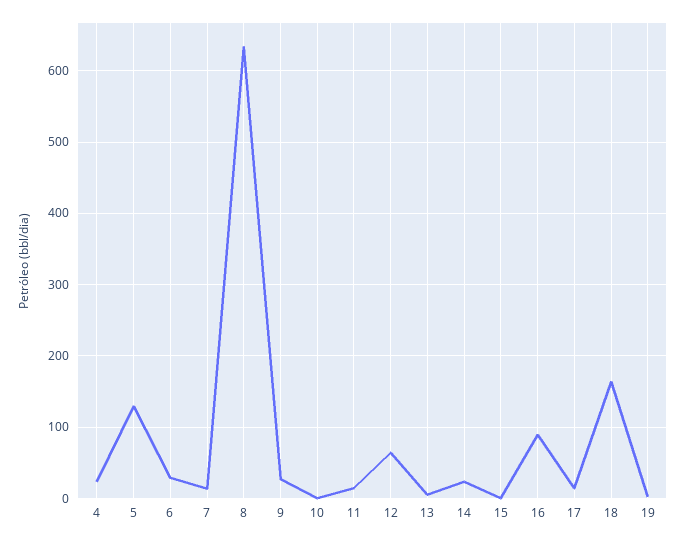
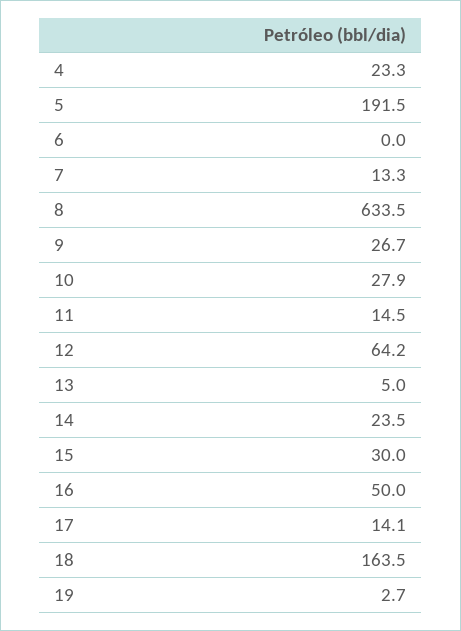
  {
    "4": 23.3,
-   "5": 130,
+   "5": 191.5,
-   "6": 30,
+   "6": 0,
    "7": 13.3,
    "8": 633.5,
    "9": 26.7,
-   "10": 0,
+   "10": 27.9,
    "11": 14.5,
    "12": 64.2,
    "13": 5,
    "14": 23.5,
-   "15": 0,
+   "15": 30,
-   "16": 90,
+   "16": 50,
    "17": 14.1,
    "18": 163.5,
    "19": 2.7
  }

